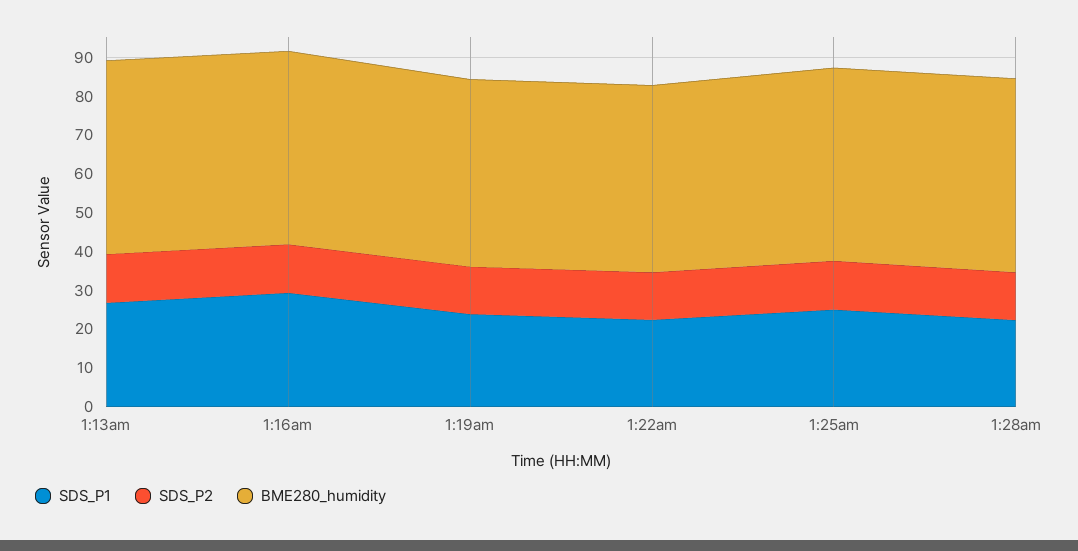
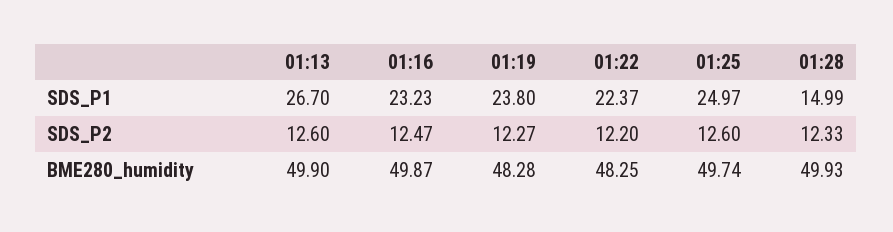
  {
    "SDS_P1": {
      "1:13am": 26.7,
-     "1:16am": 30,
+     "1:16am": 23.23,
      "1:19am": 23.8,
      "1:22am": 22.37,
      "1:25am": 24.97,
-     "1:28am": 22.5
+     "1:28am": 14.99
    },
    "SDS_P2": {
      "1:13am": 12.6,
      "1:16am": 12.47,
      "1:19am": 12.27,
      "1:22am": 12.2,
      "1:25am": 12.6,
      "1:28am": 12.33
    },
    "BME280_humidity": {
      "1:13am": 49.9,
      "1:16am": 49.87,
      "1:19am": 48.28,
      "1:22am": 48.25,
      "1:25am": 49.74,
      "1:28am": 49.93
    }
  }

